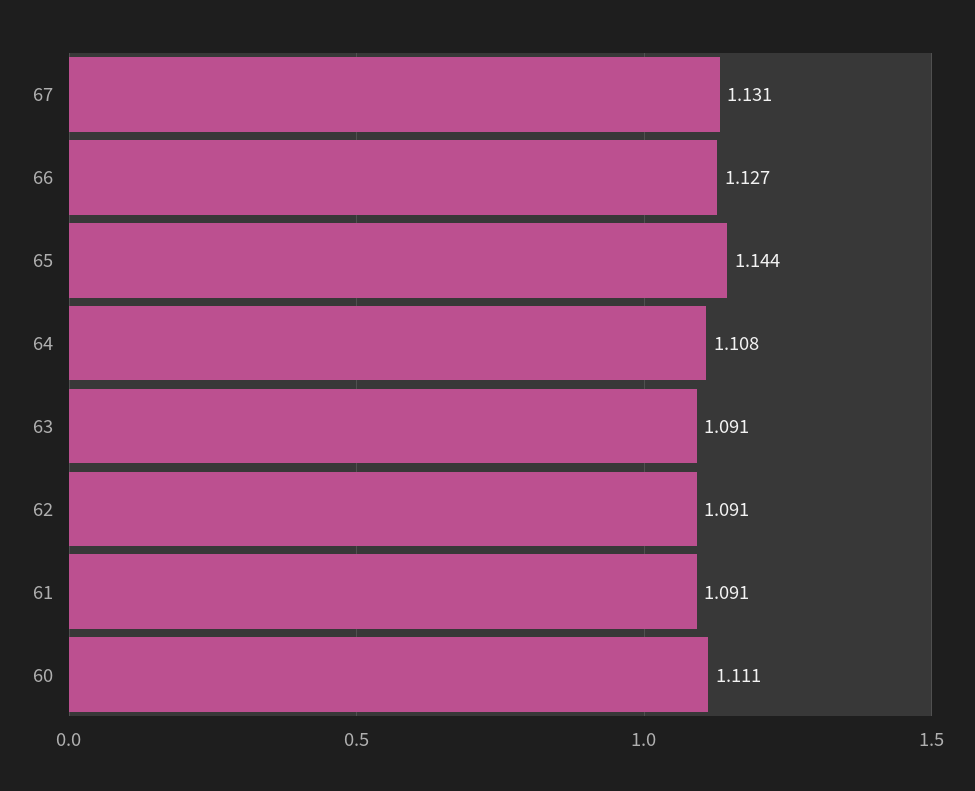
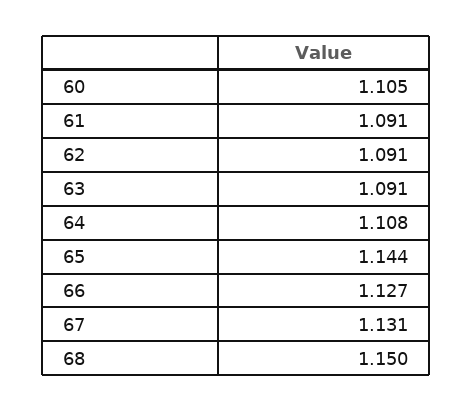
  {
    "67": 1.131,
    "66": 1.127,
    "65": 1.144,
    "64": 1.108,
    "63": 1.091,
    "62": 1.091,
    "61": 1.091,
-   "60": 1.111
+   "60": 1.105,
+   "68": 1.15
  }

